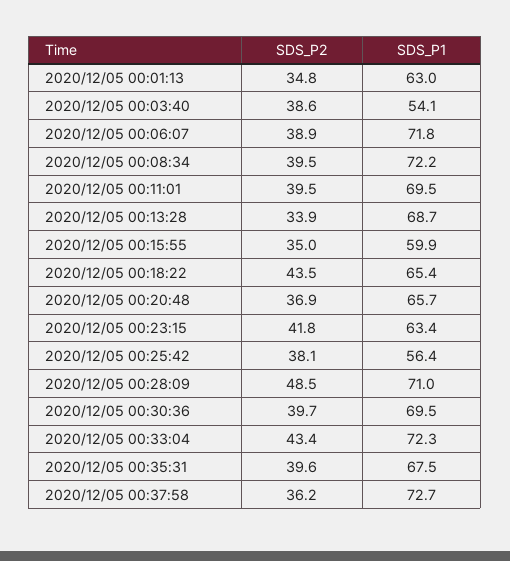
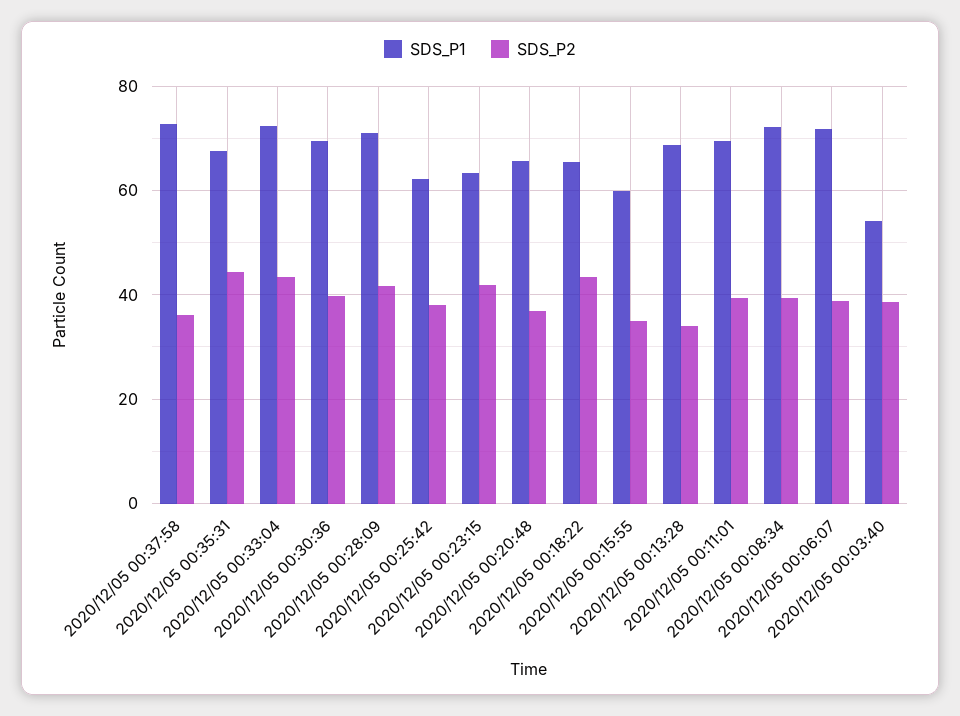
  {
    "SDS_P2": {
-     "2020/12/05 00:01:13": 34.8,
      "2020/12/05 00:03:40": 38.6,
      "2020/12/05 00:06:07": 38.9,
      "2020/12/05 00:08:34": 39.5,
      "2020/12/05 00:11:01": 39.5,
      "2020/12/05 00:13:28": 33.9,
      "2020/12/05 00:15:55": 35,
      "2020/12/05 00:18:22": 43.5,
      "2020/12/05 00:20:48": 36.9,
      "2020/12/05 00:23:15": 41.8,
      "2020/12/05 00:25:42": 38.1,
-     "2020/12/05 00:28:09": 48.5,
+     "2020/12/05 00:28:09": 42,
      "2020/12/05 00:30:36": 39.7,
      "2020/12/05 00:33:04": 43.4,
-     "2020/12/05 00:35:31": 39.6,
+     "2020/12/05 00:35:31": 44,
      "2020/12/05 00:37:58": 36.2
    },
    "SDS_P1": {
-     "2020/12/05 00:01:13": 63,
      "2020/12/05 00:03:40": 54.1,
      "2020/12/05 00:06:07": 71.8,
      "2020/12/05 00:08:34": 72.2,
      "2020/12/05 00:11:01": 69.5,
      "2020/12/05 00:13:28": 68.7,
      "2020/12/05 00:15:55": 59.9,
      "2020/12/05 00:18:22": 65.4,
      "2020/12/05 00:20:48": 65.7,
      "2020/12/05 00:23:15": 63.4,
-     "2020/12/05 00:25:42": 56.4,
+     "2020/12/05 00:25:42": 62,
      "2020/12/05 00:28:09": 71,
      "2020/12/05 00:30:36": 69.5,
      "2020/12/05 00:33:04": 72.3,
      "2020/12/05 00:35:31": 67.5,
      "2020/12/05 00:37:58": 72.7
    }
  }

